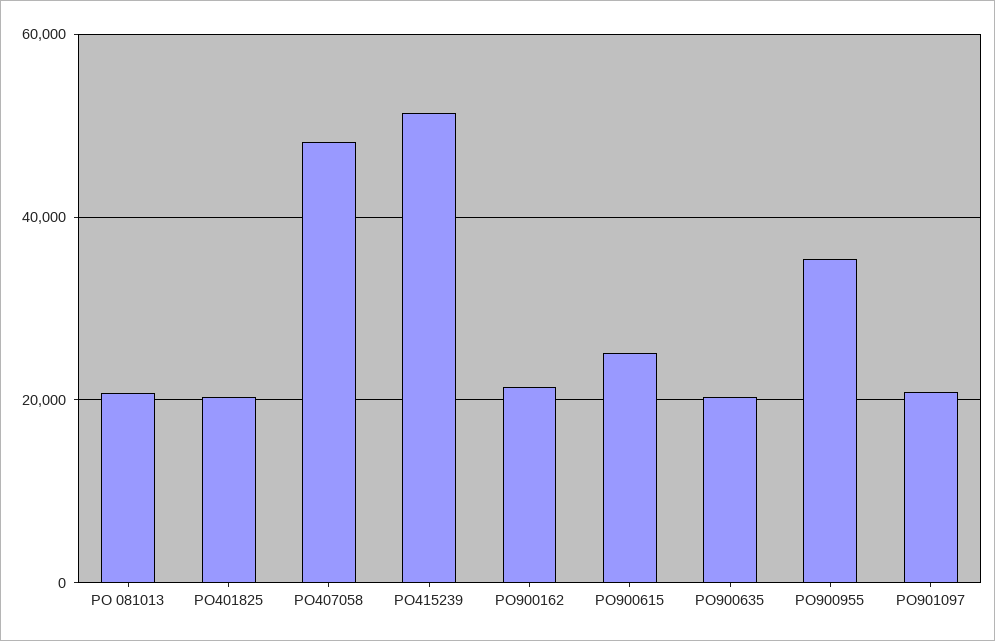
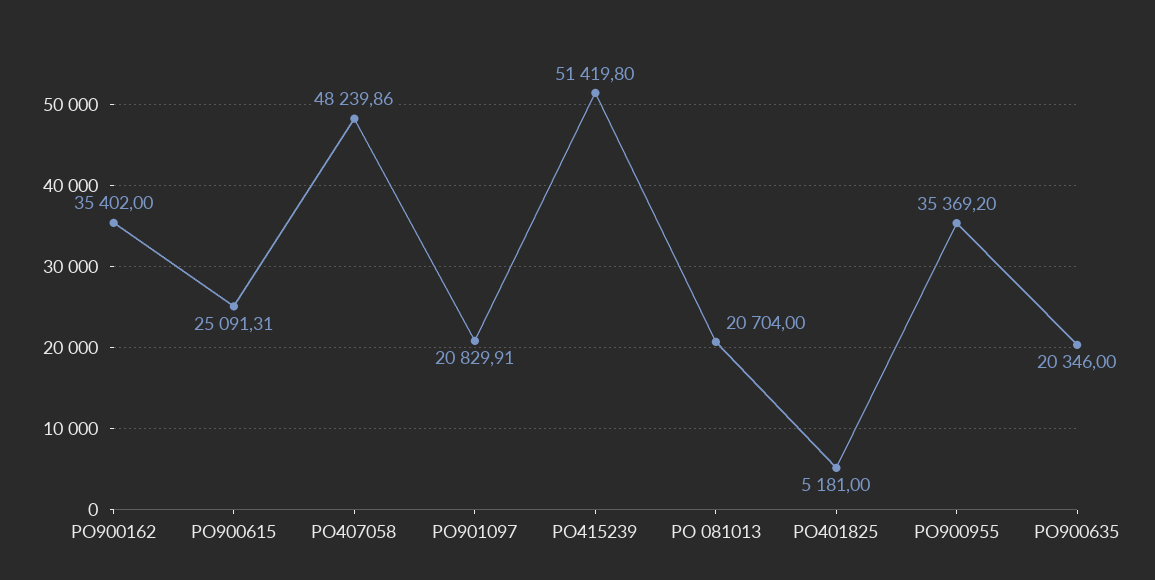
  {
    "PO 081013": 20704,
-   "PO401825": 20000,
+   "PO401825": 5181,
    "PO407058": 48239.86,
    "PO415239": 51419.8,
-   "PO900162": 22000,
+   "PO900162": 35402,
    "PO900615": 25091.31,
    "PO900635": 20346,
    "PO900955": 35369.2,
    "PO901097": 20829.91
  }

